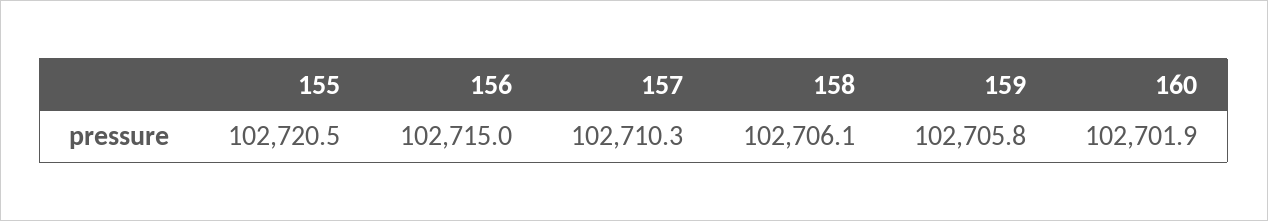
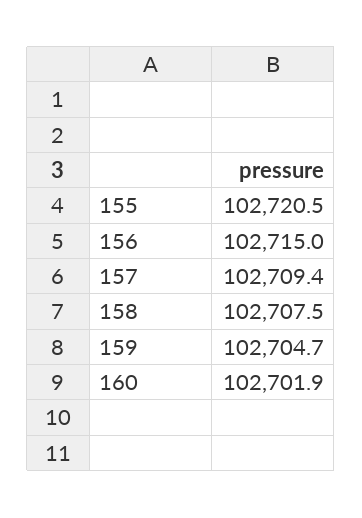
  {
    "155": 102720.5,
    "156": 102715,
-   "157": 102710.3,
+   "157": 102709.4,
-   "158": 102706.1,
+   "158": 102707.5,
-   "159": 102705.8,
+   "159": 102704.7,
    "160": 102701.9
  }

